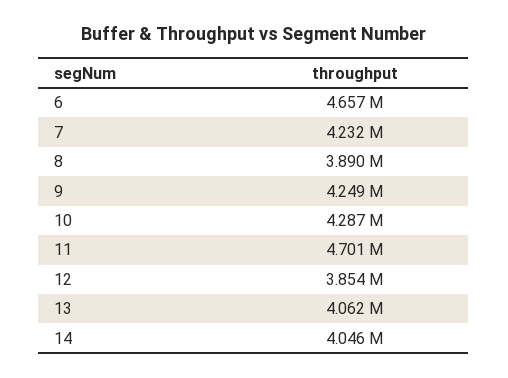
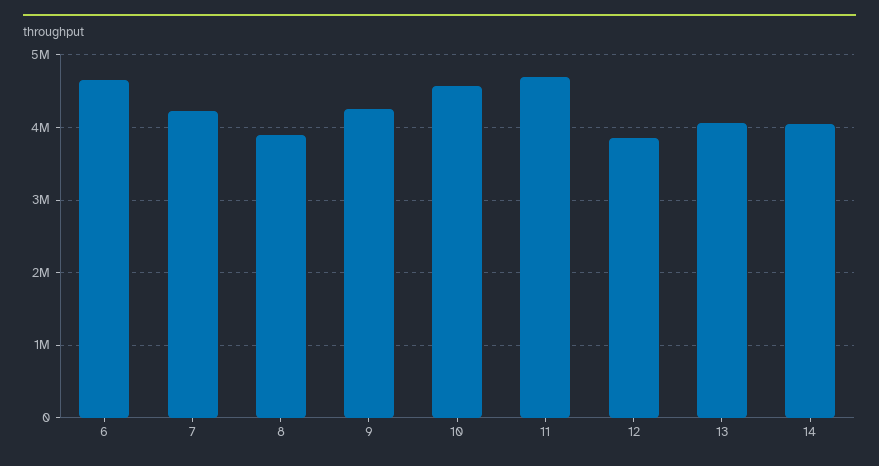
  {
    "6": 4657000,
    "7": 4232000,
    "8": 3890000,
    "9": 4249000,
-   "10": 4287000,
+   "10": 4600000,
    "11": 4701000,
    "12": 3854000,
    "13": 4062000,
    "14": 4046000
  }

